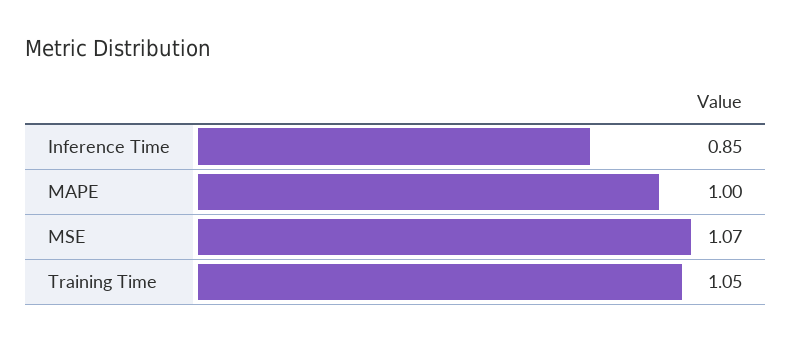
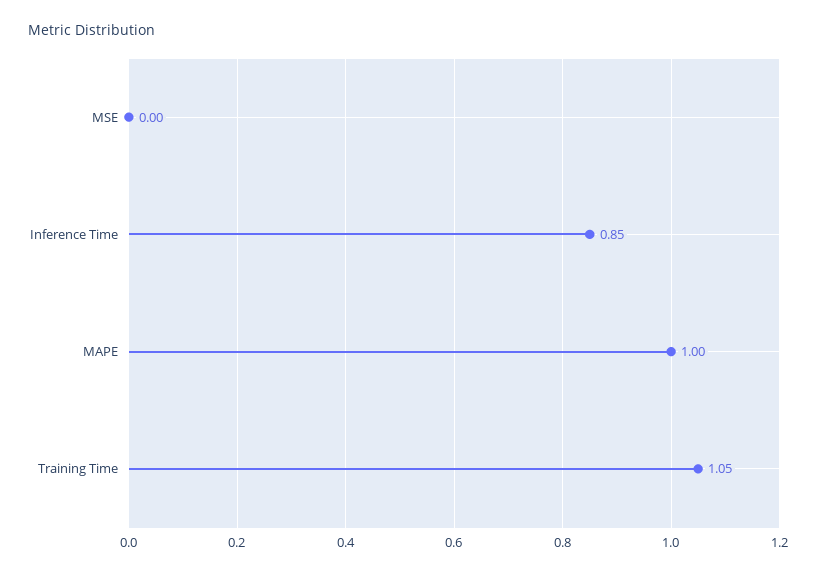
  {
    "Inference Time": 0.85,
    "MAPE": 1,
-   "MSE": 1.07,
+   "MSE": 0,
    "Training Time": 1.05
  }

